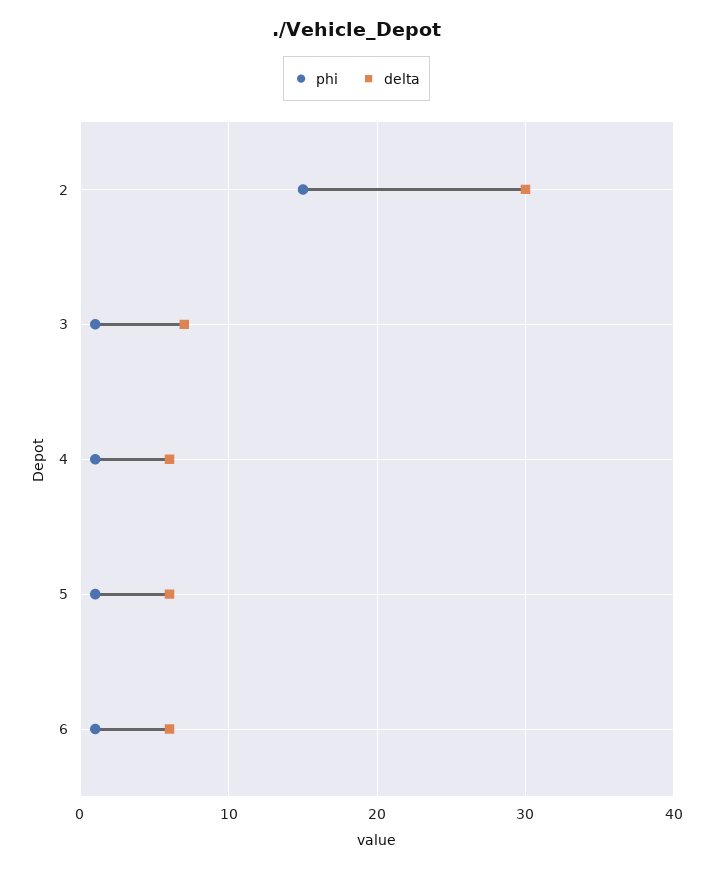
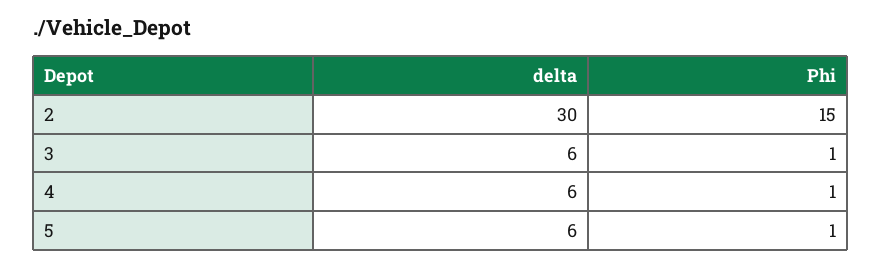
  {
    "phi": {
      "2": 15,
      "3": 1,
      "4": 1,
-     "5": 1,
+     "5": 1
-     "6": 1
    },
    "delta": {
      "2": 30,
-     "3": 7,
+     "3": 6,
      "4": 6,
-     "5": 6,
+     "5": 6
-     "6": 6
    }
  }

